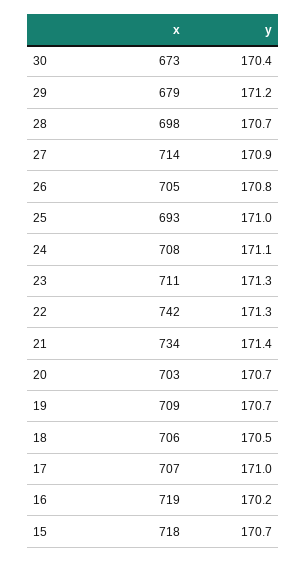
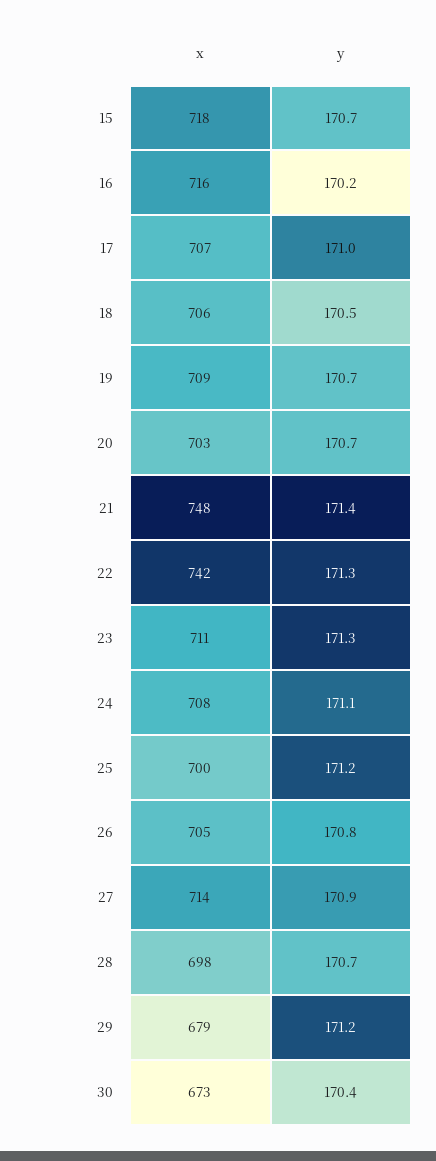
  {
    "x": {
      "30": 673,
      "29": 679,
      "28": 698,
      "27": 714,
      "26": 705,
-     "25": 693,
+     "25": 700,
      "24": 708,
      "23": 711,
      "22": 742,
-     "21": 734,
+     "21": 748,
      "20": 703,
      "19": 709,
      "18": 706,
      "17": 707,
-     "16": 719,
+     "16": 716,
      "15": 718
    },
    "y": {
      "30": 170.4,
      "29": 171.2,
      "28": 170.7,
      "27": 170.9,
      "26": 170.8,
-     "25": 171,
+     "25": 171.2,
      "24": 171.1,
      "23": 171.3,
      "22": 171.3,
      "21": 171.4,
      "20": 170.7,
      "19": 170.7,
      "18": 170.5,
      "17": 171,
      "16": 170.2,
      "15": 170.7
    }
  }

